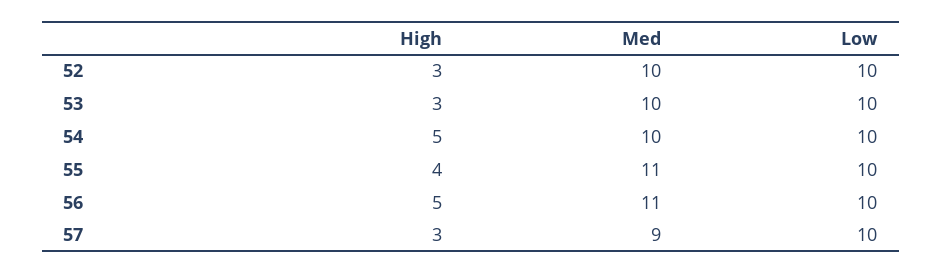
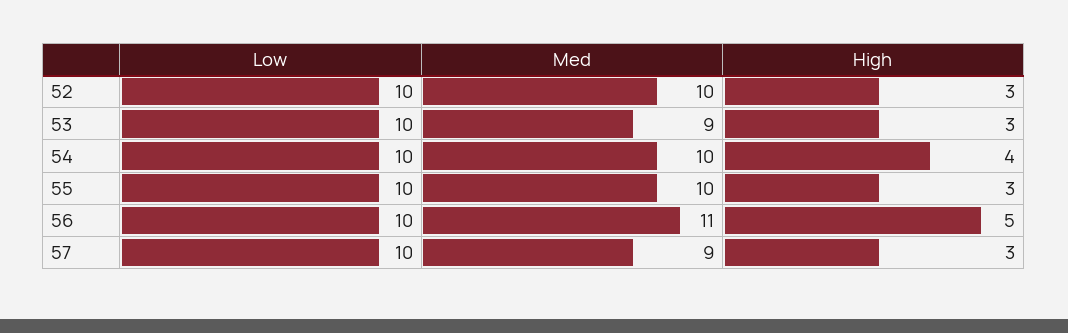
  {
    "High": {
      "52": 3,
      "53": 3,
-     "54": 5,
+     "54": 4,
-     "55": 4,
+     "55": 3,
      "56": 5,
      "57": 3
    },
    "Med": {
      "52": 10,
-     "53": 10,
+     "53": 9,
      "54": 10,
-     "55": 11,
+     "55": 10,
      "56": 11,
      "57": 9
    },
    "Low": {
      "52": 10,
      "53": 10,
      "54": 10,
      "55": 10,
      "56": 10,
      "57": 10
    }
  }

